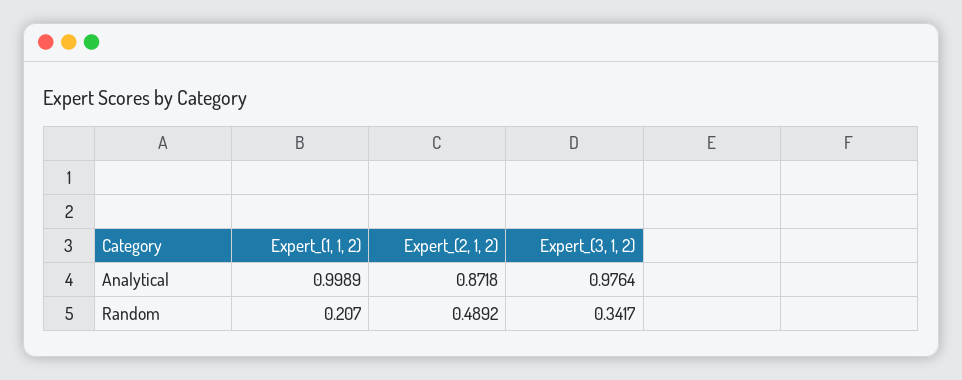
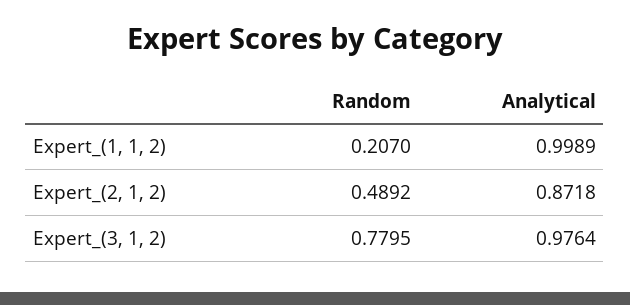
  {
    "Expert_(1, 1, 2)": {
      "Analytical": 0.9989,
      "Random": 0.207
    },
    "Expert_(2, 1, 2)": {
      "Analytical": 0.8718,
      "Random": 0.4892
    },
    "Expert_(3, 1, 2)": {
      "Analytical": 0.9764,
-     "Random": 0.3417
+     "Random": 0.7795
    }
  }

